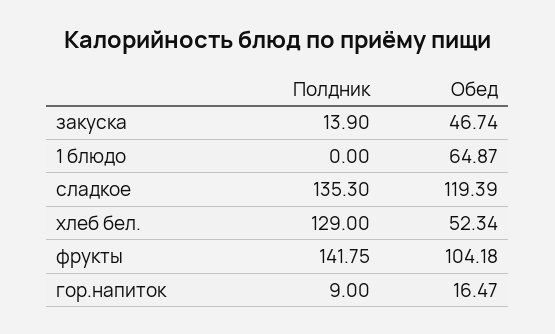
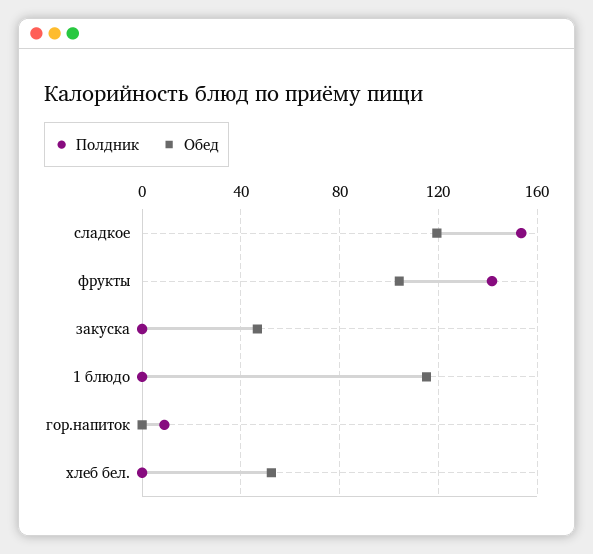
  {
    "Полдник": {
-     "закуска": 13.9,
+     "закуска": 0,
      "1 блюдо": 0,
-     "сладкое": 135.3,
+     "сладкое": 155,
-     "хлеб бел.": 129,
+     "хлеб бел.": 0,
      "фрукты": 141.75,
      "гор.напиток": 9
    },
    "Обед": {
      "закуска": 46.74,
-     "1 блюдо": 64.87,
+     "1 блюдо": 115,
      "сладкое": 119.39,
      "хлеб бел.": 52.34,
      "фрукты": 104.18,
-     "гор.напиток": 16.47
+     "гор.напиток": 0
    }
  }

